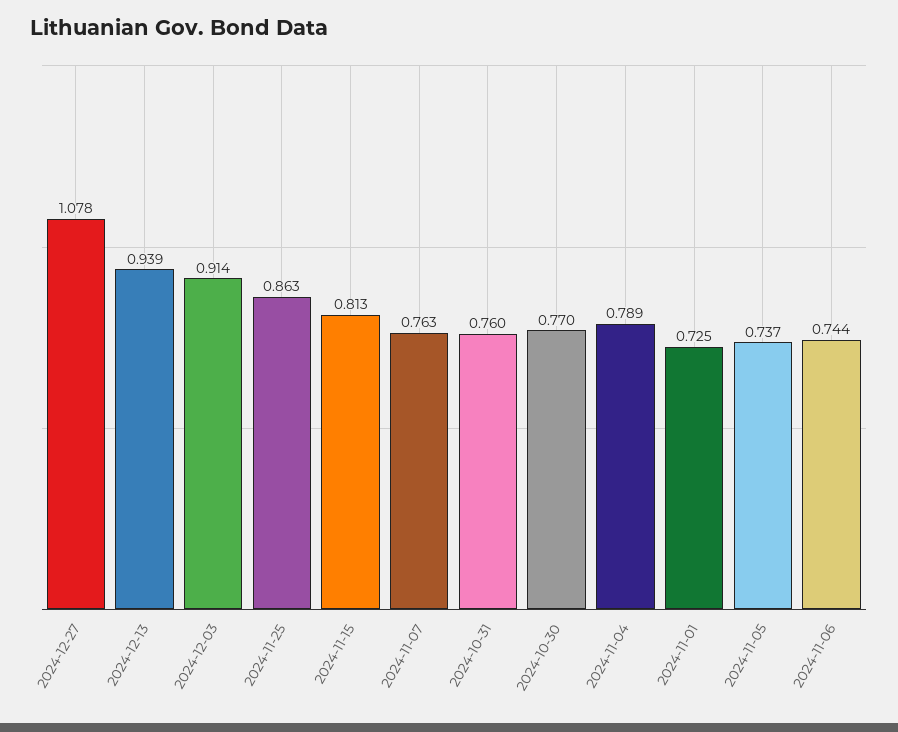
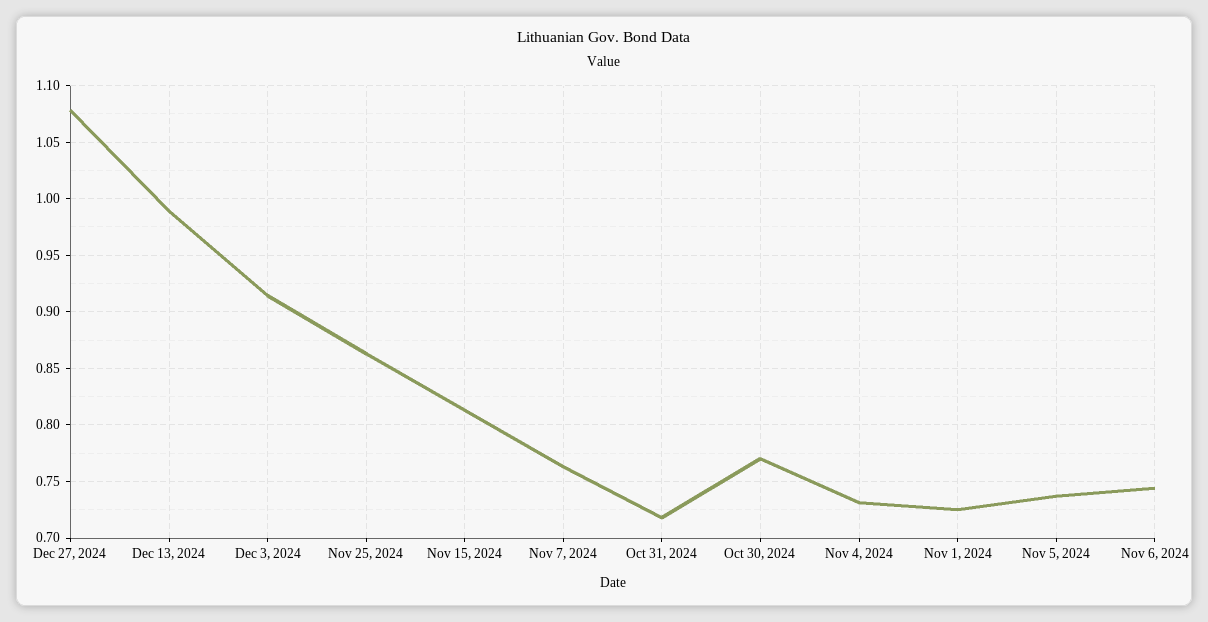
  {
    "2024-12-27": 1.078,
-   "2024-12-13": 0.939,
+   "2024-12-13": 0.99,
    "2024-12-03": 0.914,
    "2024-11-25": 0.863,
    "2024-11-15": 0.813,
    "2024-11-07": 0.763,
-   "2024-10-31": 0.76,
+   "2024-10-31": 0.72,
    "2024-10-30": 0.77,
-   "2024-11-04": 0.789,
+   "2024-11-04": 0.73,
    "2024-11-01": 0.725,
    "2024-11-05": 0.737,
    "2024-11-06": 0.744
  }

